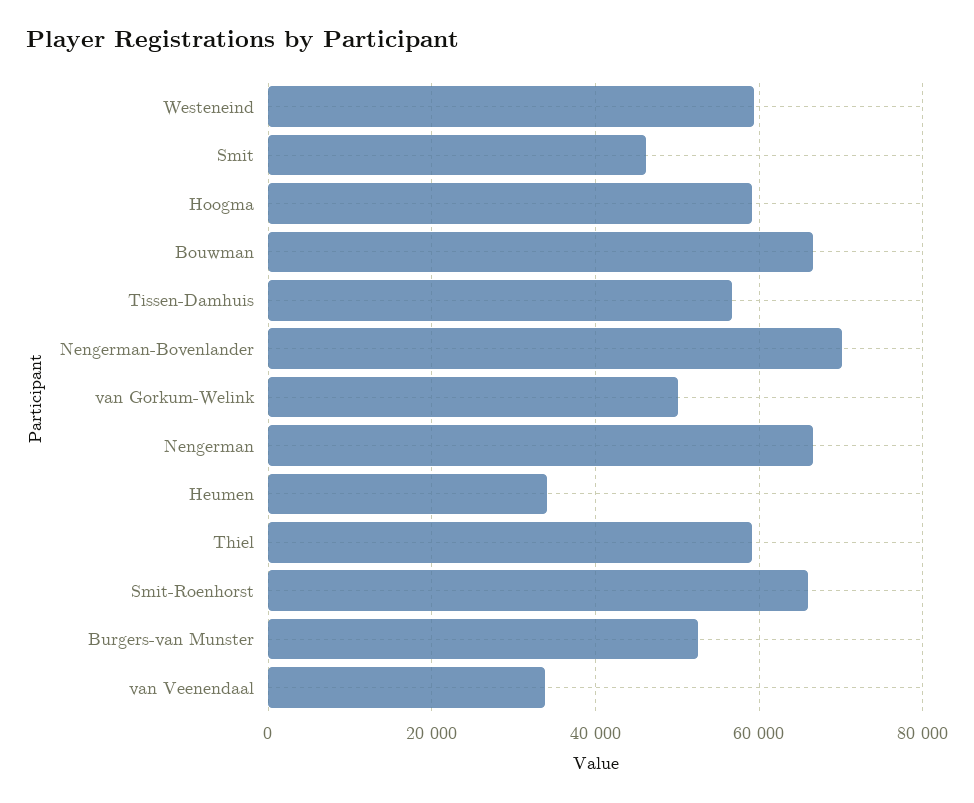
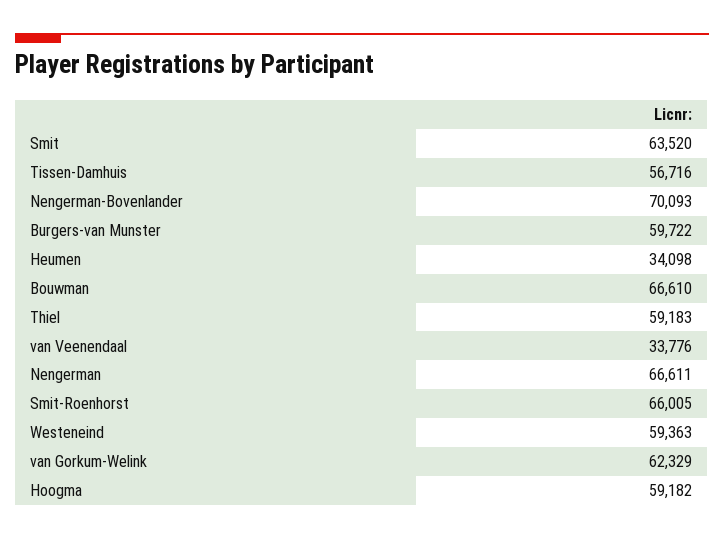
  {
    "Westeneind": 59363,
-   "Smit": 46000,
+   "Smit": 63520,
    "Hoogma": 59182,
    "Bouwman": 66610,
    "Tissen-Damhuis": 56716,
    "Nengerman-Bovenlander": 70093,
-   "van Gorkum-Welink": 50000,
+   "van Gorkum-Welink": 62329,
    "Nengerman": 66611,
    "Heumen": 34098,
    "Thiel": 59183,
    "Smit-Roenhorst": 66005,
-   "Burgers-van Munster": 52000,
+   "Burgers-van Munster": 59722,
    "van Veenendaal": 33776
  }

